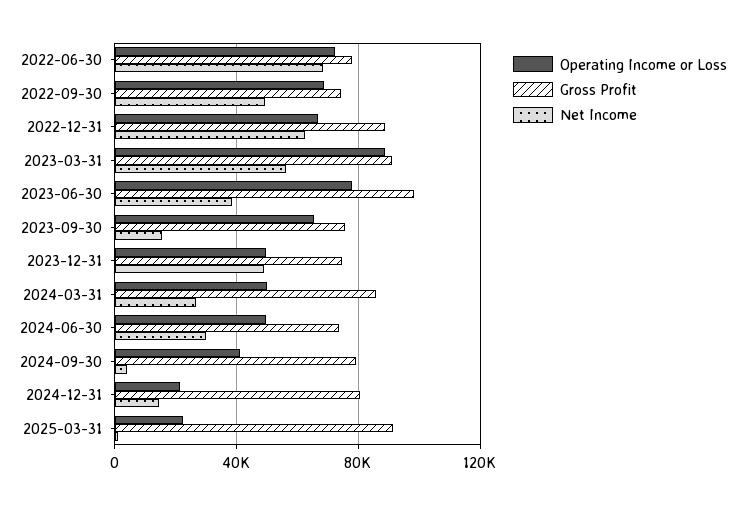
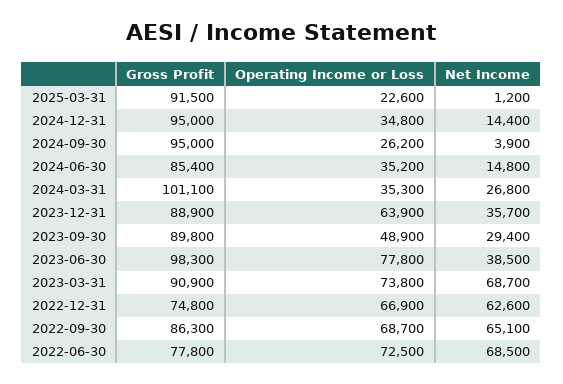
  {
    "Operating Income or Loss": {
      "2022-06-30": 72500,
      "2022-09-30": 68700,
      "2022-12-31": 66900,
-     "2023-03-31": 90000,
+     "2023-03-31": 73800,
      "2023-06-30": 77800,
-     "2023-09-30": 65000,
+     "2023-09-30": 48900,
-     "2023-12-31": 50000,
+     "2023-12-31": 63900,
-     "2024-03-31": 50000,
+     "2024-03-31": 35300,
-     "2024-06-30": 50000,
+     "2024-06-30": 35200,
-     "2024-09-30": 40000,
+     "2024-09-30": 26200,
-     "2024-12-31": 20000,
+     "2024-12-31": 34800,
      "2025-03-31": 22600
    },
    "Gross Profit": {
      "2022-06-30": 77800,
-     "2022-09-30": 75000,
+     "2022-09-30": 86300,
-     "2022-12-31": 90000,
+     "2022-12-31": 74800,
      "2023-03-31": 90900,
      "2023-06-30": 98300,
-     "2023-09-30": 75000,
+     "2023-09-30": 89800,
-     "2023-12-31": 75000,
+     "2023-12-31": 88900,
-     "2024-03-31": 85000,
+     "2024-03-31": 101100,
-     "2024-06-30": 75000,
+     "2024-06-30": 85400,
-     "2024-09-30": 80000,
+     "2024-09-30": 95000,
-     "2024-12-31": 80000,
+     "2024-12-31": 95000,
      "2025-03-31": 91500
    },
    "Net Income": {
      "2022-06-30": 68500,
-     "2022-09-30": 50000,
+     "2022-09-30": 65100,
      "2022-12-31": 62600,
-     "2023-03-31": 55000,
+     "2023-03-31": 68700,
      "2023-06-30": 38500,
-     "2023-09-30": 15000,
+     "2023-09-30": 29400,
-     "2023-12-31": 50000,
+     "2023-12-31": 35700,
      "2024-03-31": 26800,
-     "2024-06-30": 30000,
+     "2024-06-30": 14800,
      "2024-09-30": 3900,
      "2024-12-31": 14400,
      "2025-03-31": 1200
    }
  }

